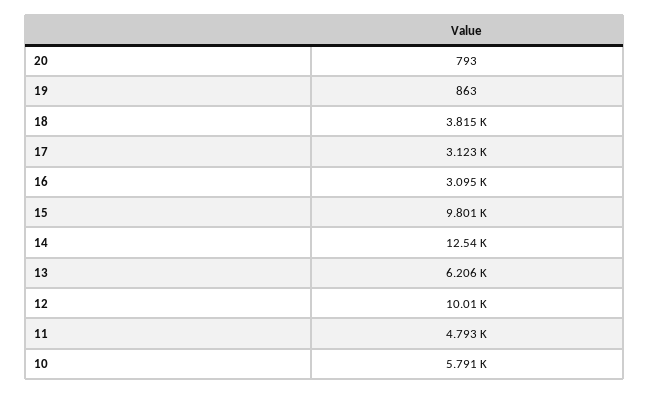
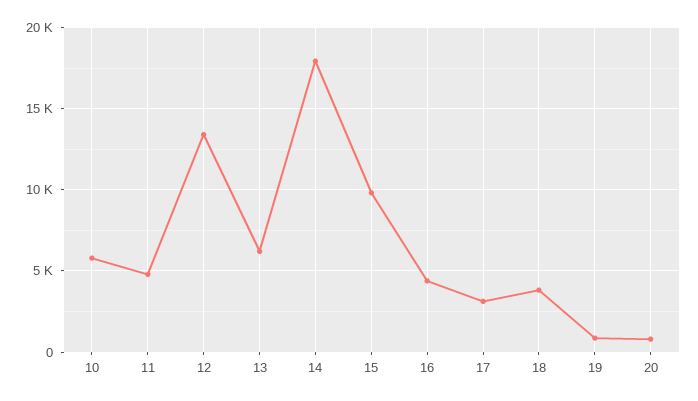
  {
    "20": 793,
    "19": 863,
    "18": 3815,
    "17": 3123,
-   "16": 3095,
+   "16": 4500,
    "15": 9801,
-   "14": 12540,
+   "14": 18000,
    "13": 6206,
-   "12": 10010,
+   "12": 13500,
    "11": 4793,
    "10": 5791
  }

